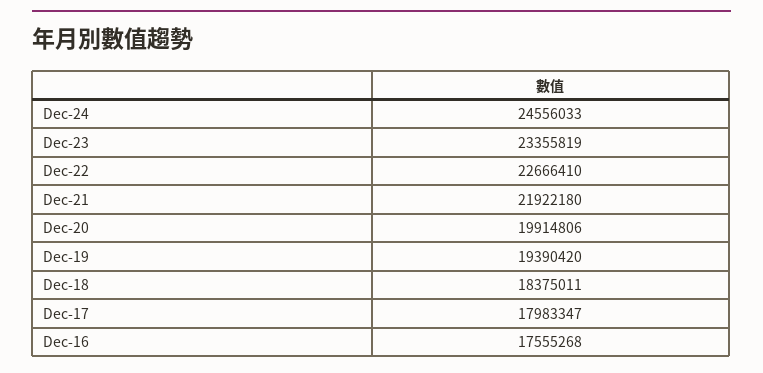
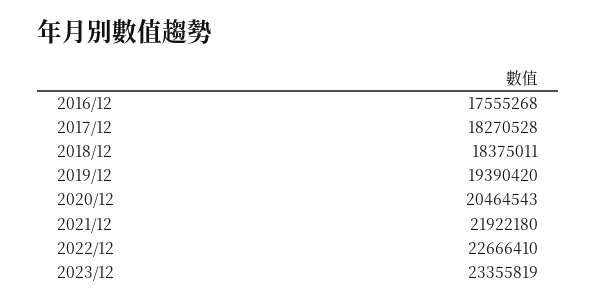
  {
-   "Dec-24": 24556033,
    "Dec-23": 23355819,
    "Dec-22": 22666410,
    "Dec-21": 21922180,
-   "Dec-20": 19914806,
+   "Dec-20": 20464543,
    "Dec-19": 19390420,
    "Dec-18": 18375011,
-   "Dec-17": 17983347,
+   "Dec-17": 18270528,
    "Dec-16": 17555268
  }

